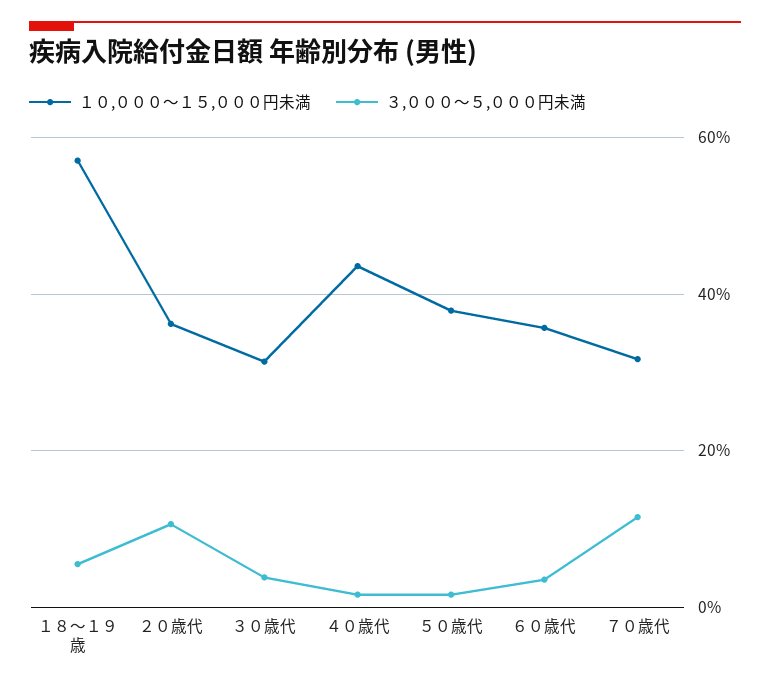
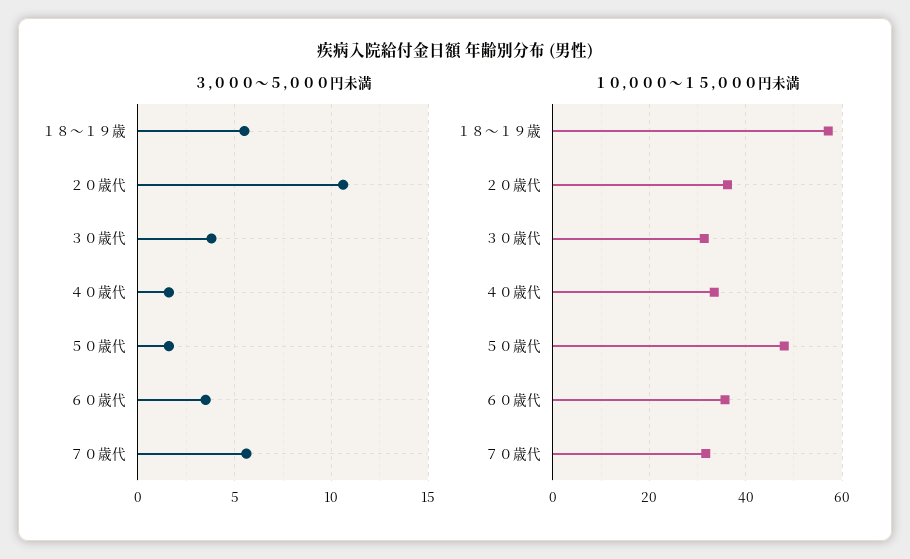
  {
    "１０,０００～１５,０００円未満": {
      "１８～１９歳": 58,
      "２０歳代": 36,
      "３０歳代": 32,
-     "４０歳代": 44,
+     "４０歳代": 34,
-     "５０歳代": 38,
+     "５０歳代": 48,
      "６０歳代": 36,
      "７０歳代": 32
    },
    "３,０００～５,０００円未満": {
      "１８～１９歳": 5.5,
      "２０歳代": 10.5,
      "３０歳代": 4,
      "４０歳代": 1.5,
      "５０歳代": 1.5,
      "６０歳代": 3.5,
-     "７０歳代": 12
+     "７０歳代": 5.5
    }
  }

